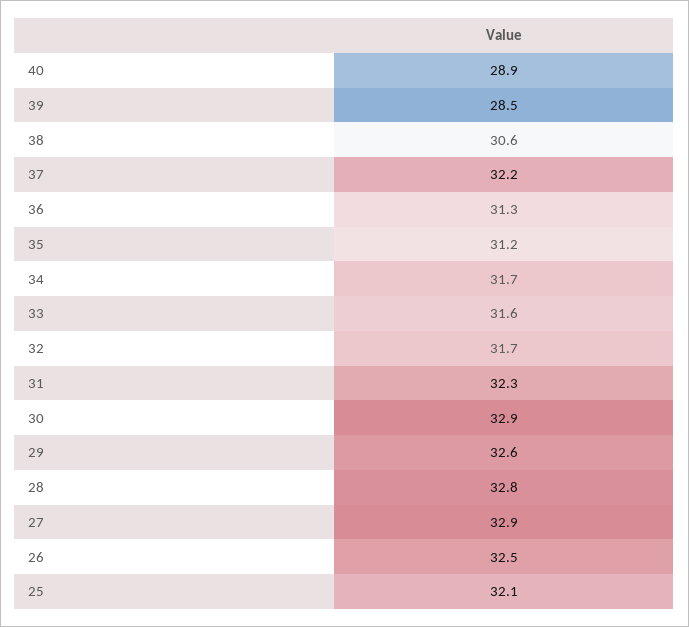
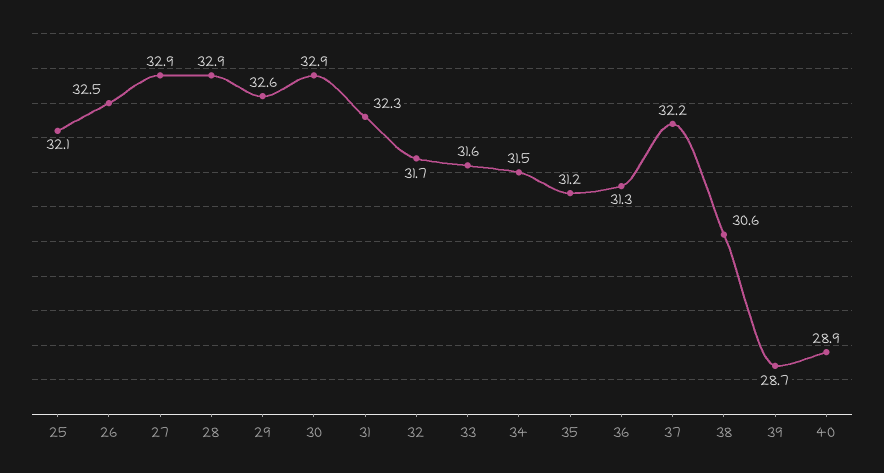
  {
    "40": 28.9,
-   "39": 28.5,
+   "39": 28.7,
    "38": 30.6,
    "37": 32.2,
    "36": 31.3,
    "35": 31.2,
-   "34": 31.7,
+   "34": 31.5,
    "33": 31.6,
    "32": 31.7,
    "31": 32.3,
    "30": 32.9,
    "29": 32.6,
-   "28": 32.8,
+   "28": 32.9,
    "27": 32.9,
    "26": 32.5,
    "25": 32.1
  }

